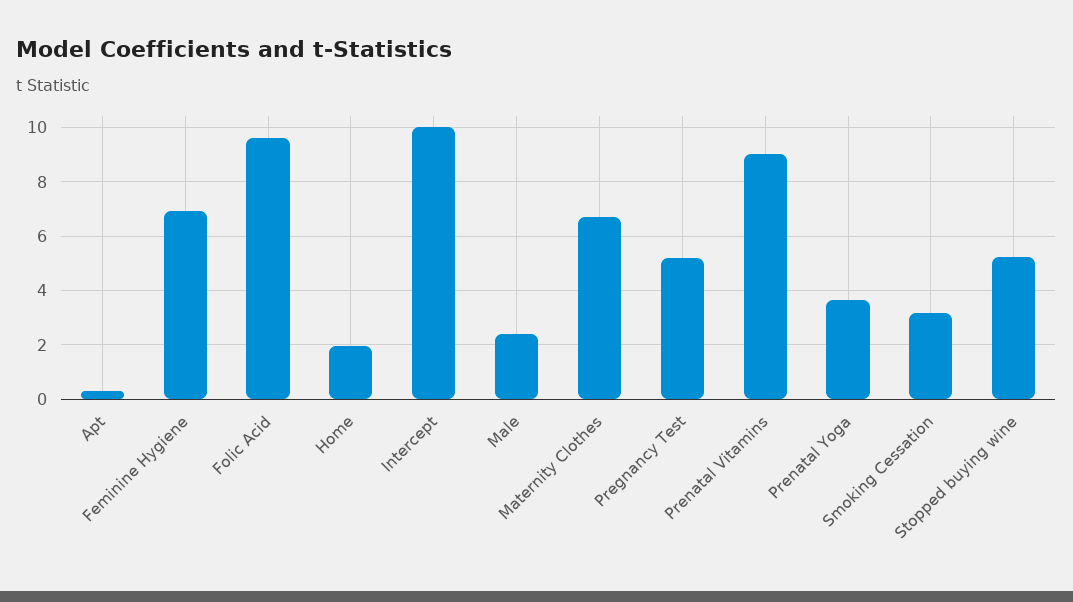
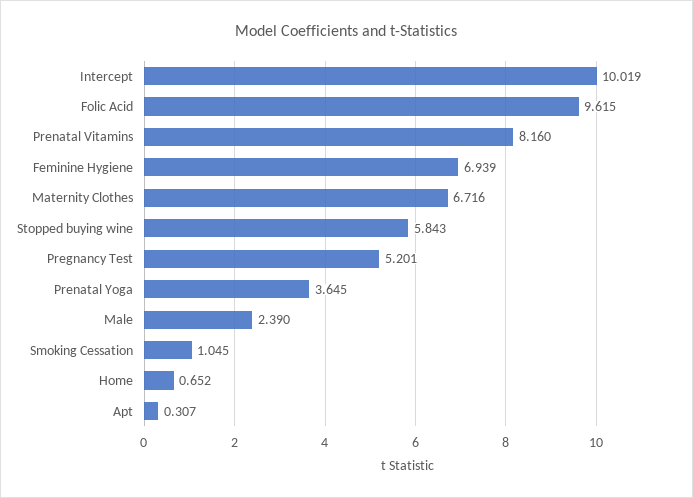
  {
    "Apt": 0.307,
    "Feminine Hygiene": 6.939,
    "Folic Acid": 9.615,
-   "Home": 2,
+   "Home": 0.652,
    "Intercept": 10.019,
    "Male": 2.39,
    "Maternity Clothes": 6.716,
    "Pregnancy Test": 5.201,
-   "Prenatal Vitamins": 9,
+   "Prenatal Vitamins": 8.16,
    "Prenatal Yoga": 3.645,
-   "Smoking Cessation": 3.25,
+   "Smoking Cessation": 1.045,
-   "Stopped buying wine": 5.25
+   "Stopped buying wine": 5.843
  }

